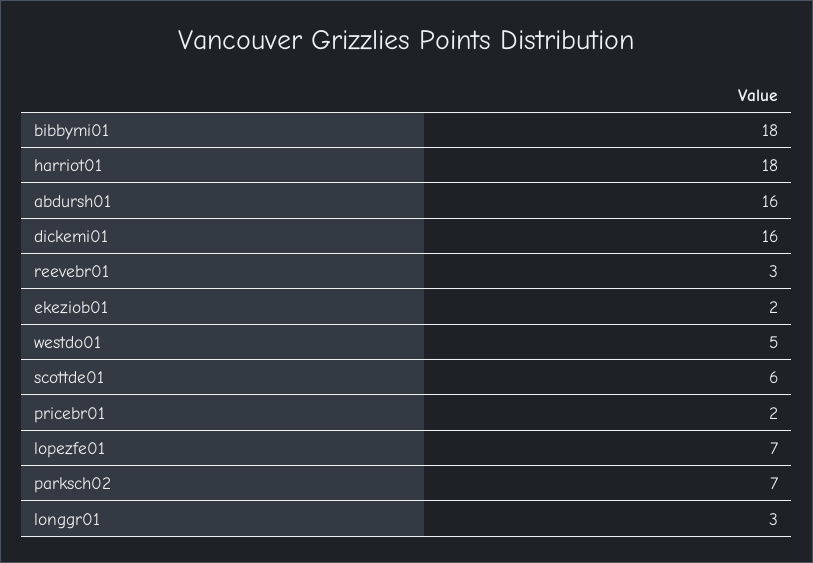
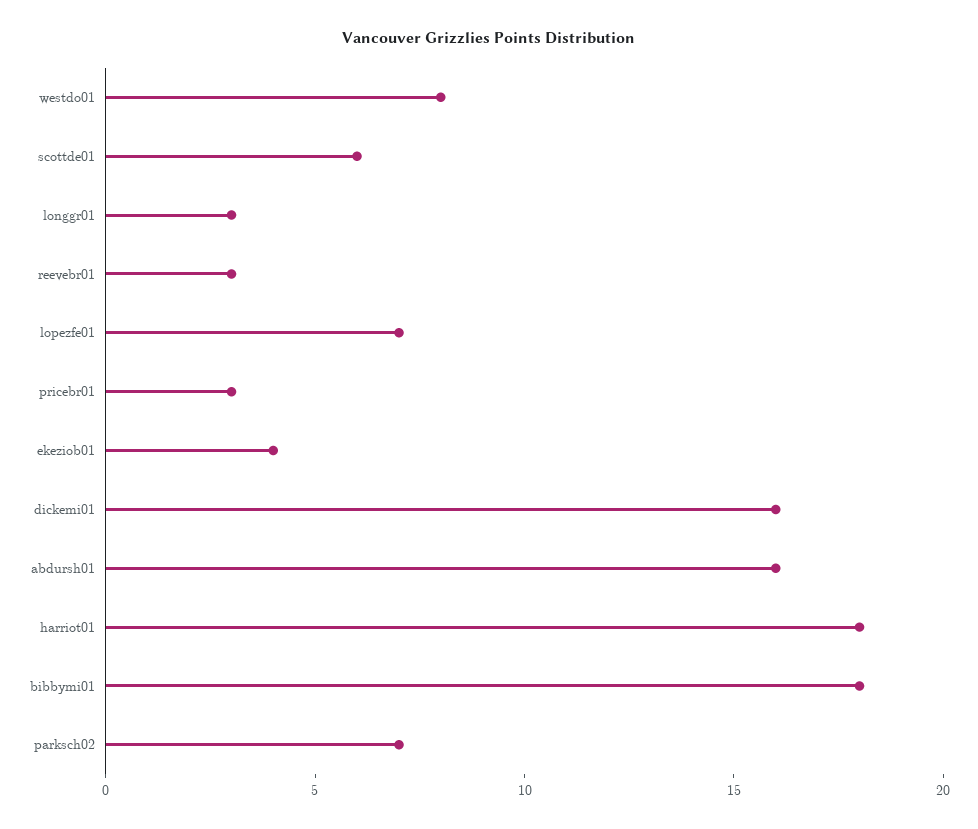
  {
    "bibbymi01": 18,
    "harriot01": 18,
    "abdursh01": 16,
    "dickemi01": 16,
    "reevebr01": 3,
-   "ekeziob01": 2,
+   "ekeziob01": 4,
-   "westdo01": 5,
+   "westdo01": 8,
    "scottde01": 6,
-   "pricebr01": 2,
+   "pricebr01": 3,
    "lopezfe01": 7,
    "parksch02": 7,
    "longgr01": 3
  }

